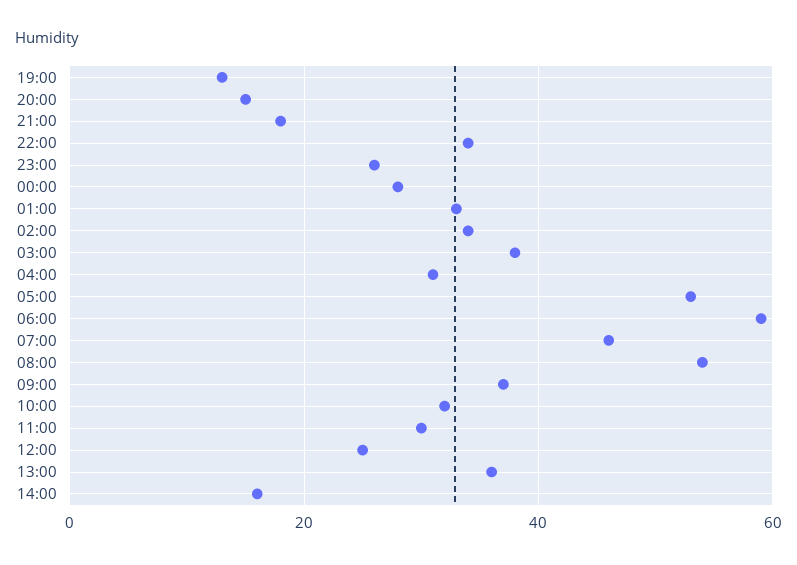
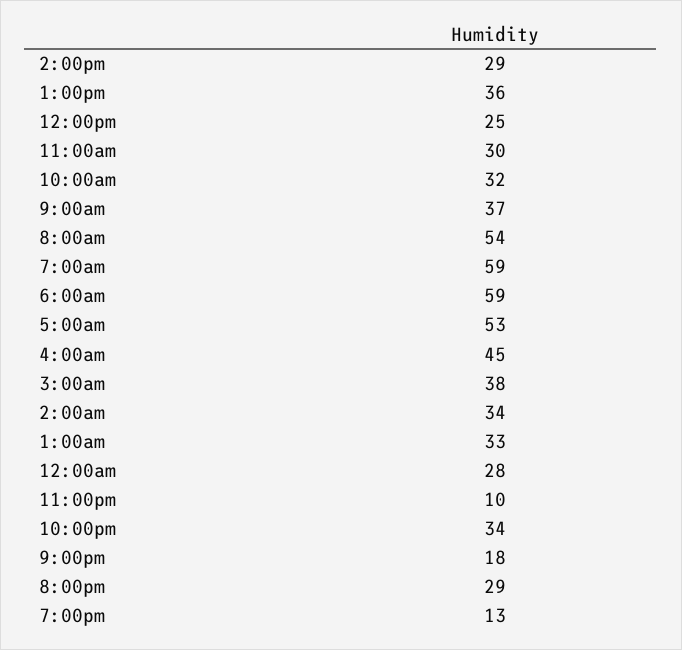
  {
    "19:00": 13,
-   "20:00": 15,
+   "20:00": 29,
    "21:00": 18,
    "22:00": 34,
-   "23:00": 25,
+   "23:00": 10,
    "00:00": 28,
    "01:00": 33,
    "02:00": 34,
    "03:00": 38,
-   "04:00": 30,
+   "04:00": 45,
    "05:00": 53,
    "06:00": 59,
-   "07:00": 45,
+   "07:00": 59,
    "08:00": 54,
    "09:00": 37,
    "10:00": 32,
    "11:00": 30,
    "12:00": 25,
    "13:00": 36,
-   "14:00": 15
+   "14:00": 29
  }

